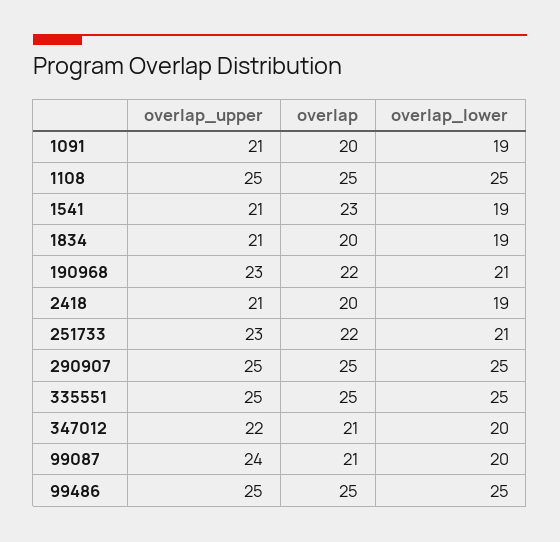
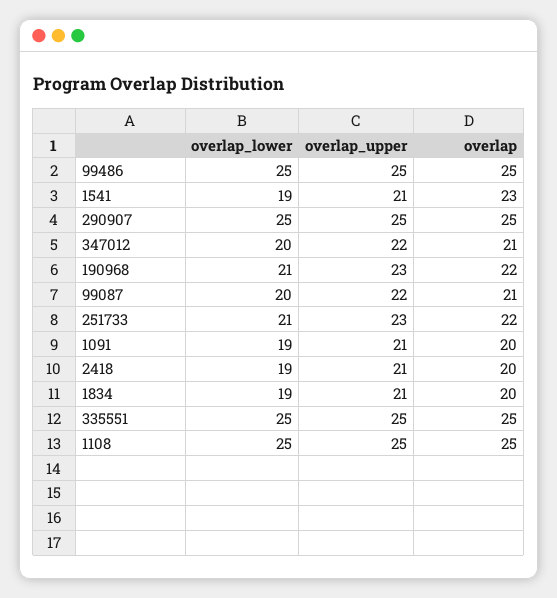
  {
    "overlap_upper": {
      "1091": 21,
      "1108": 25,
      "1541": 21,
      "1834": 21,
      "190968": 23,
      "2418": 21,
      "251733": 23,
      "290907": 25,
      "335551": 25,
      "347012": 22,
-     "99087": 24,
+     "99087": 22,
      "99486": 25
    },
    "overlap": {
      "1091": 20,
      "1108": 25,
      "1541": 23,
      "1834": 20,
      "190968": 22,
      "2418": 20,
      "251733": 22,
      "290907": 25,
      "335551": 25,
      "347012": 21,
      "99087": 21,
      "99486": 25
    },
    "overlap_lower": {
      "1091": 19,
      "1108": 25,
      "1541": 19,
      "1834": 19,
      "190968": 21,
      "2418": 19,
      "251733": 21,
      "290907": 25,
      "335551": 25,
      "347012": 20,
      "99087": 20,
      "99486": 25
    }
  }

